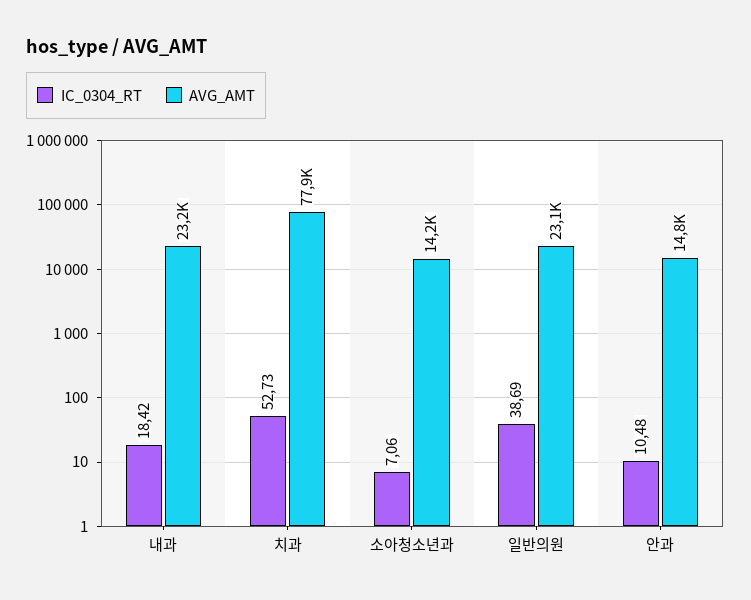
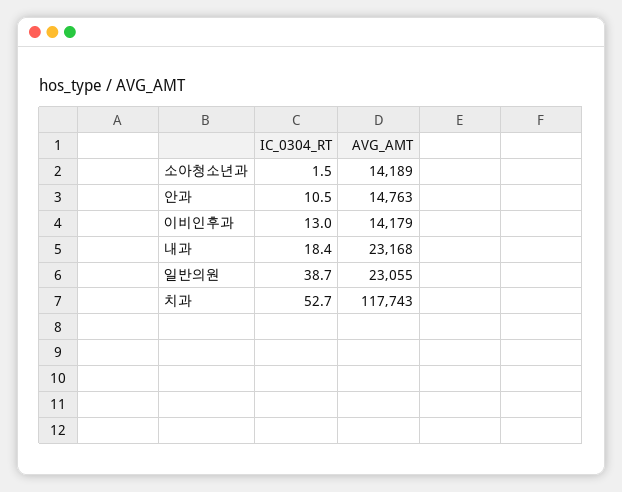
  {
    "IC_0304_RT": {
      "내과": 18.42,
      "치과": 52.73,
-     "소아청소년과": 7.06,
+     "소아청소년과": 1.5,
      "일반의원": 38.69,
-     "안과": 10.48
+     "안과": 10.48,
+     "이비인후과": 13
    },
    "AVG_AMT": {
      "내과": 23168,
-     "치과": 77900,
+     "치과": 117743,
      "소아청소년과": 14189,
      "일반의원": 23055,
-     "안과": 14763
+     "안과": 14763,
+     "이비인후과": 14179
    }
  }

